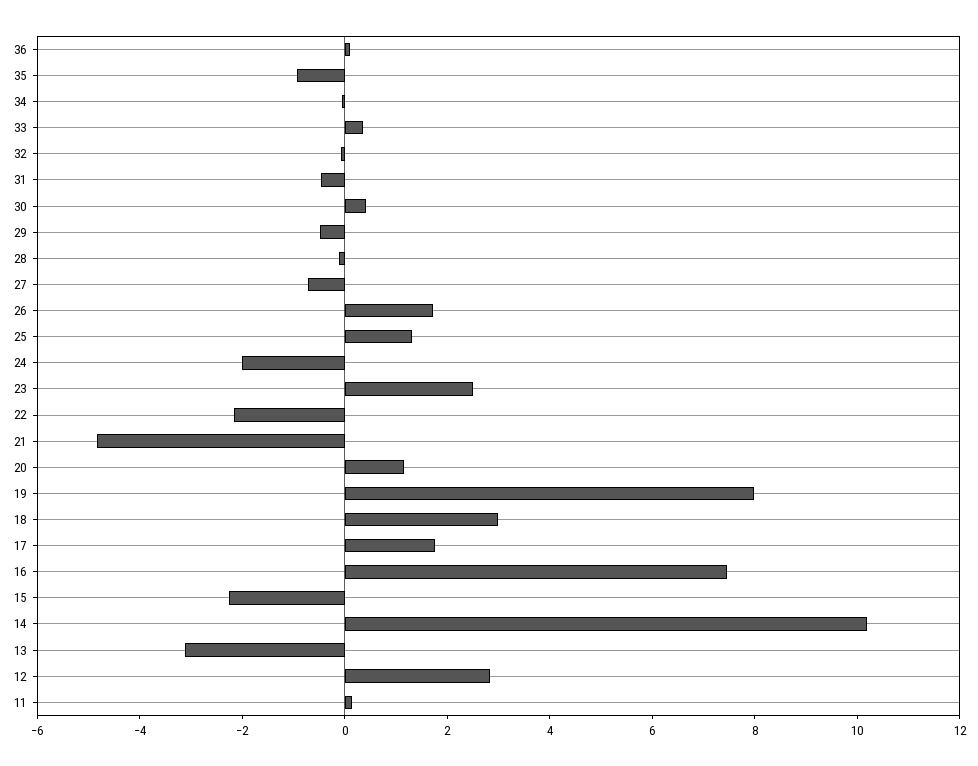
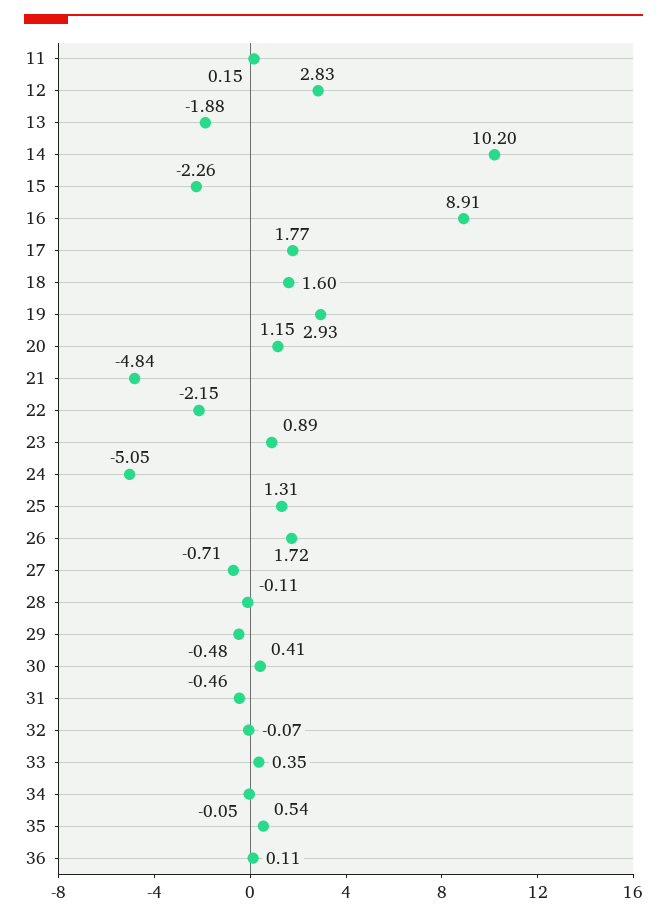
  {
    "36": 0.11,
-   "35": -1,
+   "35": 0.54,
    "34": -0.05,
    "33": 0.35,
    "32": -0.07,
    "31": -0.46,
    "30": 0.41,
    "29": -0.48,
    "28": -0.11,
    "27": -0.71,
    "26": 1.72,
    "25": 1.31,
-   "24": -2,
+   "24": -5.05,
-   "23": 2.5,
+   "23": 0.89,
    "22": -2.15,
    "21": -4.84,
    "20": 1.15,
-   "19": 8,
+   "19": 2.93,
-   "18": 3,
+   "18": 1.6,
    "17": 1.77,
-   "16": 7.5,
+   "16": 8.91,
    "15": -2.26,
    "14": 10.2,
-   "13": -3,
+   "13": -1.88,
    "12": 2.83,
    "11": 0.15
  }

